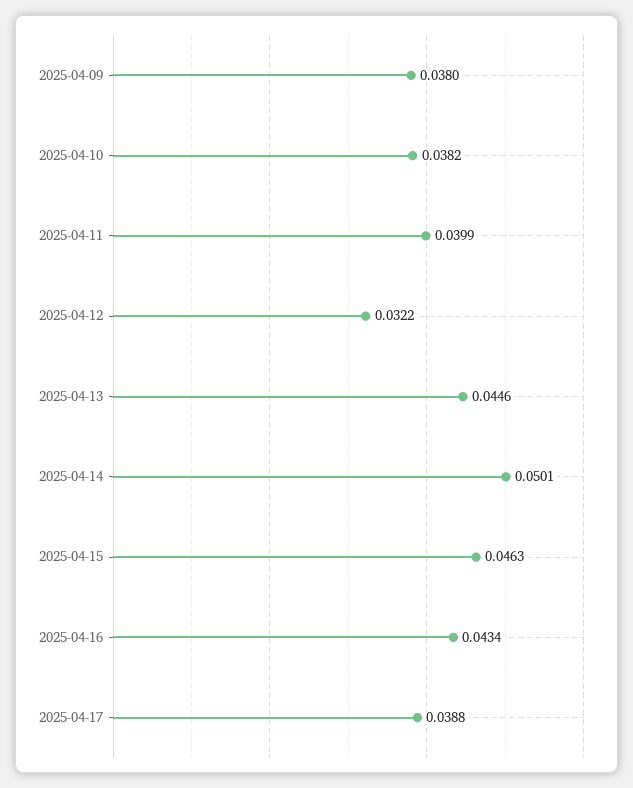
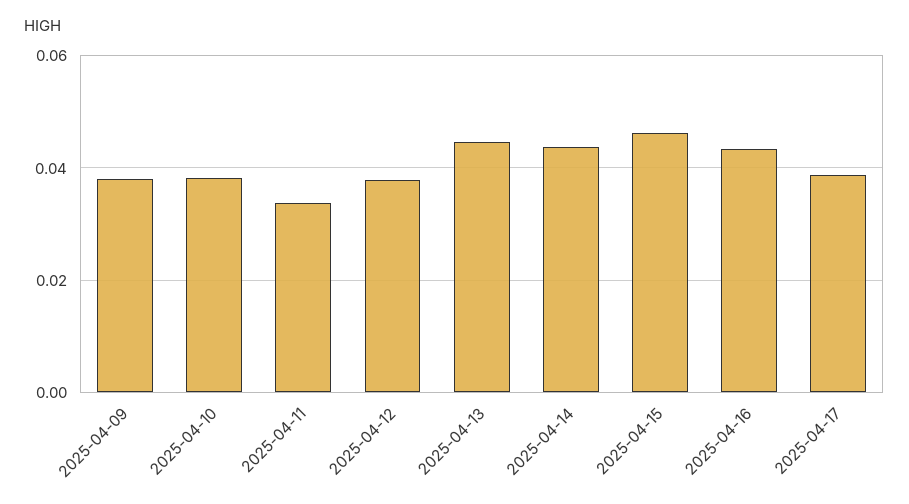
  {
    "2025-04-09": 0.038,
    "2025-04-10": 0.0382,
-   "2025-04-11": 0.0399,
+   "2025-04-11": 0.034,
-   "2025-04-12": 0.0322,
+   "2025-04-12": 0.038,
    "2025-04-13": 0.0446,
-   "2025-04-14": 0.0501,
+   "2025-04-14": 0.044,
    "2025-04-15": 0.0463,
    "2025-04-16": 0.0434,
    "2025-04-17": 0.0388
  }

